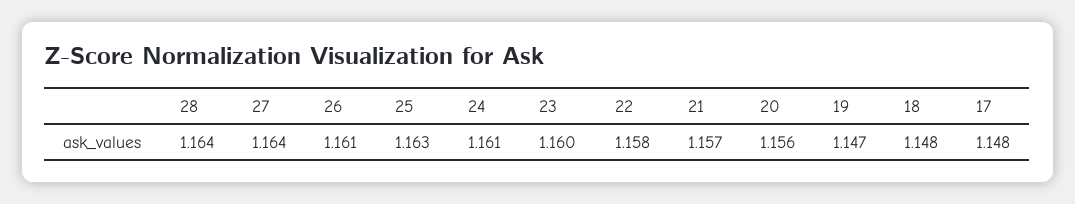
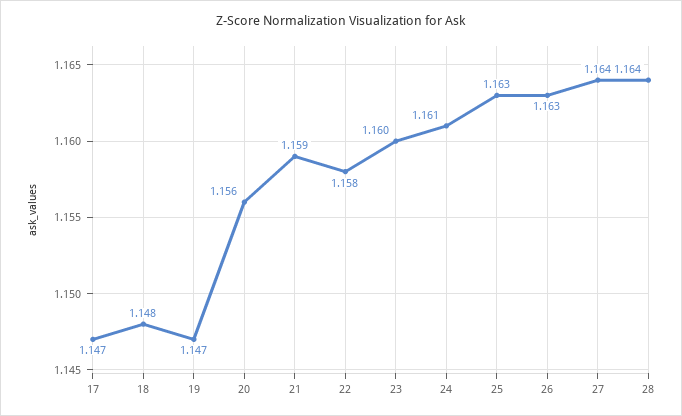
  {
    "28": 1.164,
    "27": 1.164,
-   "26": 1.161,
+   "26": 1.163,
    "25": 1.163,
    "24": 1.161,
    "23": 1.16,
    "22": 1.158,
-   "21": 1.157,
+   "21": 1.159,
    "20": 1.156,
    "19": 1.147,
    "18": 1.148,
-   "17": 1.148
+   "17": 1.147
  }

